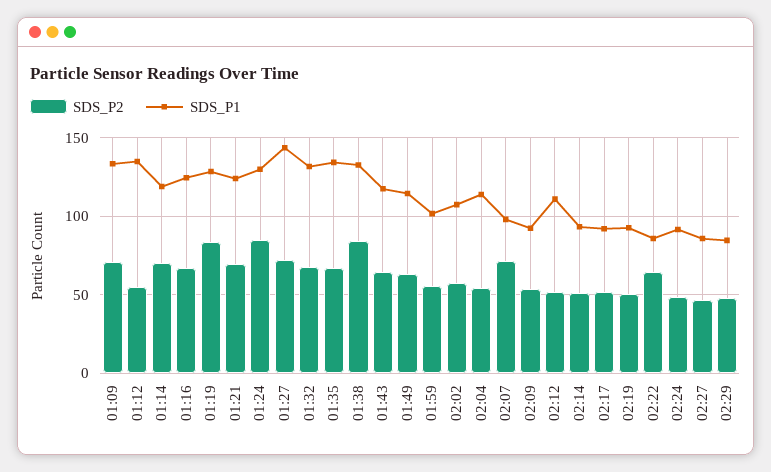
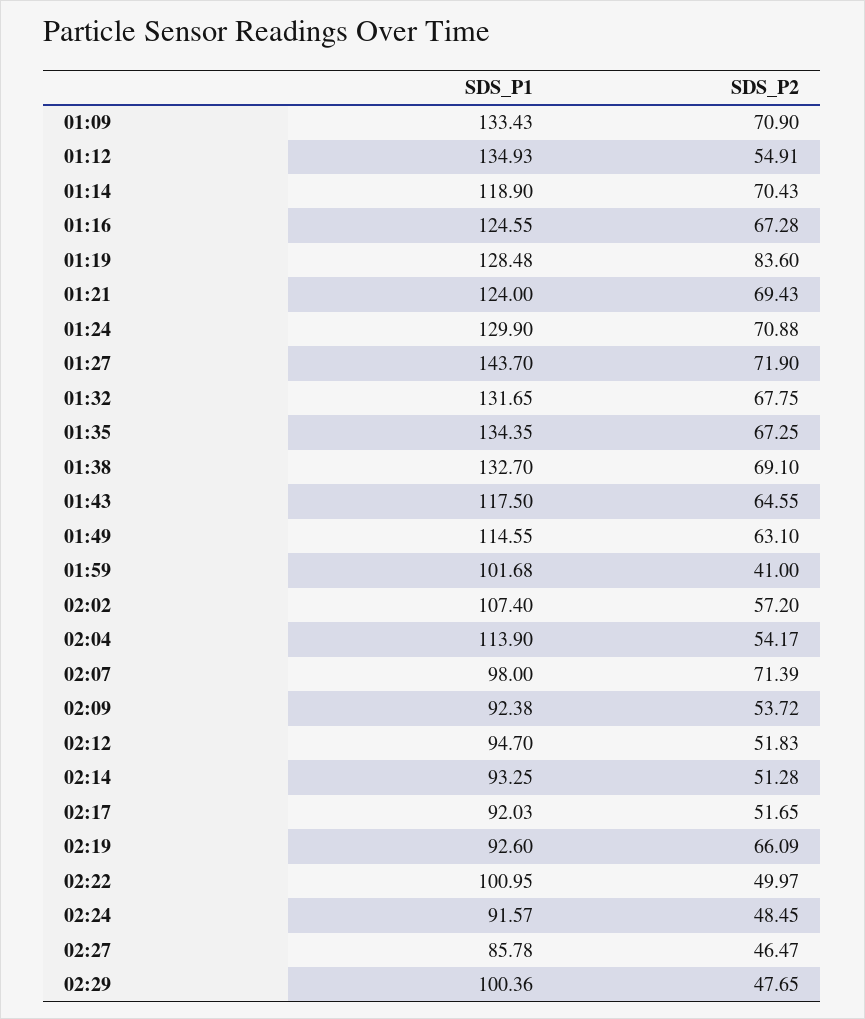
  {
    "SDS_P2": {
      "01:09": 70.9,
      "01:12": 54.91,
      "01:14": 70.43,
      "01:16": 67.28,
      "01:19": 83.6,
      "01:21": 69.43,
-     "01:24": 85,
+     "01:24": 70.88,
      "01:27": 71.9,
      "01:32": 67.75,
      "01:35": 67.25,
-     "01:38": 85,
+     "01:38": 69.1,
      "01:43": 64.55,
      "01:49": 63.1,
-     "01:59": 55,
+     "01:59": 41,
      "02:02": 57.2,
      "02:04": 54.17,
      "02:07": 71.39,
      "02:09": 53.72,
      "02:12": 51.83,
      "02:14": 51.28,
      "02:17": 51.65,
-     "02:19": 50,
+     "02:19": 66.09,
-     "02:22": 65,
+     "02:22": 49.97,
      "02:24": 48.45,
      "02:27": 46.47,
      "02:29": 47.65
    },
    "SDS_P1": {
      "01:09": 133.43,
      "01:12": 134.93,
      "01:14": 118.9,
      "01:16": 124.55,
      "01:19": 128.48,
      "01:21": 124,
      "01:24": 129.9,
      "01:27": 143.7,
      "01:32": 131.65,
      "01:35": 134.35,
      "01:38": 132.7,
      "01:43": 117.5,
      "01:49": 114.55,
      "01:59": 101.68,
      "02:02": 107.4,
      "02:04": 113.9,
      "02:07": 98,
      "02:09": 92.38,
-     "02:12": 110,
+     "02:12": 94.7,
      "02:14": 93.25,
      "02:17": 92.03,
      "02:19": 92.6,
-     "02:22": 85,
+     "02:22": 100.95,
      "02:24": 91.57,
      "02:27": 85.78,
-     "02:29": 85
+     "02:29": 100.36
    }
  }

